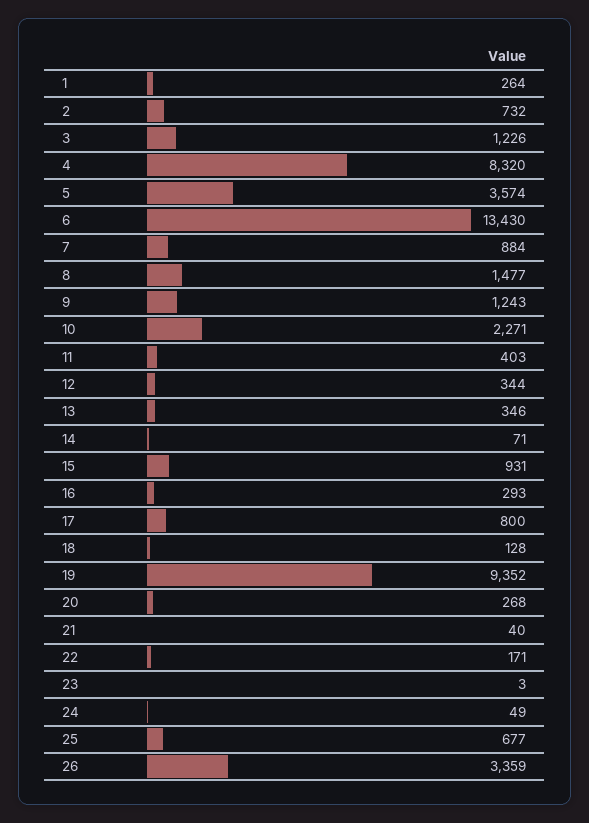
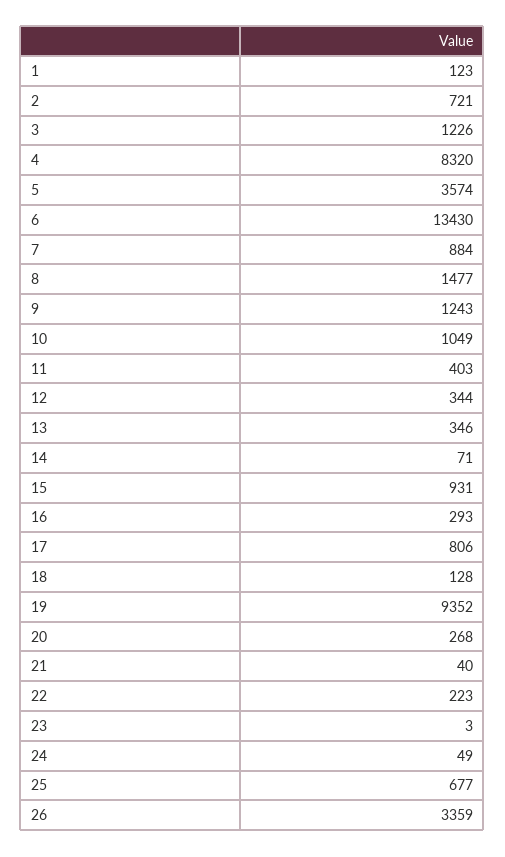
  {
-   "1": 264,
+   "1": 123,
-   "2": 732,
+   "2": 721,
    "3": 1226,
    "4": 8320,
    "5": 3574,
    "6": 13430,
    "7": 884,
    "8": 1477,
    "9": 1243,
-   "10": 2271,
+   "10": 1049,
    "11": 403,
    "12": 344,
    "13": 346,
    "14": 71,
    "15": 931,
    "16": 293,
-   "17": 800,
+   "17": 806,
    "18": 128,
    "19": 9352,
    "20": 268,
    "21": 40,
-   "22": 171,
+   "22": 223,
    "23": 3,
    "24": 49,
    "25": 677,
    "26": 3359
  }

